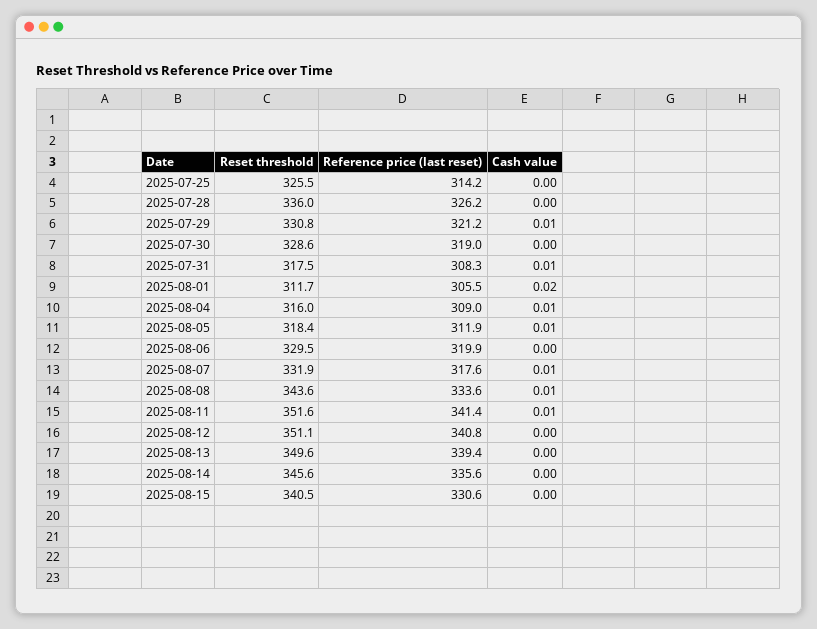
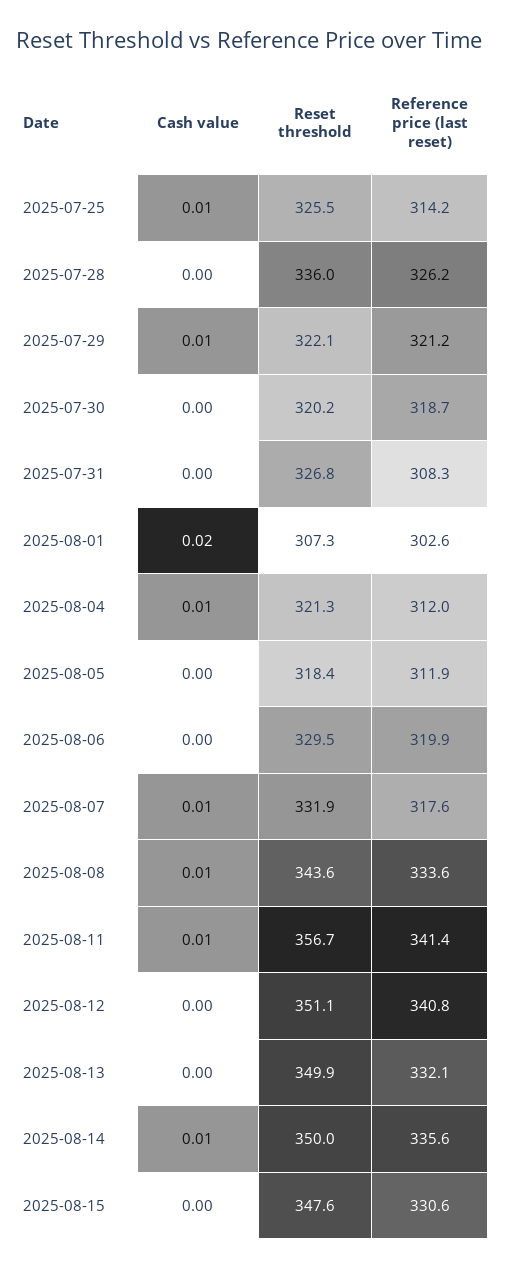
  {
    "Reset threshold": {
      "2025-07-25": 325.5,
      "2025-07-28": 336,
-     "2025-07-29": 330.8,
+     "2025-07-29": 322.1,
-     "2025-07-30": 328.6,
+     "2025-07-30": 320.2,
-     "2025-07-31": 317.5,
+     "2025-07-31": 326.8,
-     "2025-08-01": 311.7,
+     "2025-08-01": 307.3,
-     "2025-08-04": 316,
+     "2025-08-04": 321.3,
      "2025-08-05": 318.4,
      "2025-08-06": 329.5,
      "2025-08-07": 331.9,
      "2025-08-08": 343.6,
-     "2025-08-11": 351.6,
+     "2025-08-11": 356.7,
      "2025-08-12": 351.1,
-     "2025-08-13": 349.6,
+     "2025-08-13": 349.9,
-     "2025-08-14": 345.6,
+     "2025-08-14": 350,
-     "2025-08-15": 340.5
+     "2025-08-15": 347.6
    },
    "Reference price (last reset)": {
      "2025-07-25": 314.2,
      "2025-07-28": 326.2,
      "2025-07-29": 321.2,
-     "2025-07-30": 319,
+     "2025-07-30": 318.7,
      "2025-07-31": 308.3,
-     "2025-08-01": 305.5,
+     "2025-08-01": 302.6,
-     "2025-08-04": 309,
+     "2025-08-04": 312,
      "2025-08-05": 311.9,
      "2025-08-06": 319.9,
      "2025-08-07": 317.6,
      "2025-08-08": 333.6,
      "2025-08-11": 341.4,
      "2025-08-12": 340.8,
-     "2025-08-13": 339.4,
+     "2025-08-13": 332.1,
      "2025-08-14": 335.6,
      "2025-08-15": 330.6
    },
    "Cash value": {
-     "2025-07-25": 0,
+     "2025-07-25": 0.01,
      "2025-07-28": 0,
      "2025-07-29": 0.01,
      "2025-07-30": 0,
-     "2025-07-31": 0.01,
+     "2025-07-31": 0,
      "2025-08-01": 0.02,
      "2025-08-04": 0.01,
-     "2025-08-05": 0.01,
+     "2025-08-05": 0,
      "2025-08-06": 0,
      "2025-08-07": 0.01,
      "2025-08-08": 0.01,
      "2025-08-11": 0.01,
      "2025-08-12": 0,
      "2025-08-13": 0,
-     "2025-08-14": 0,
+     "2025-08-14": 0.01,
      "2025-08-15": 0
    }
  }

